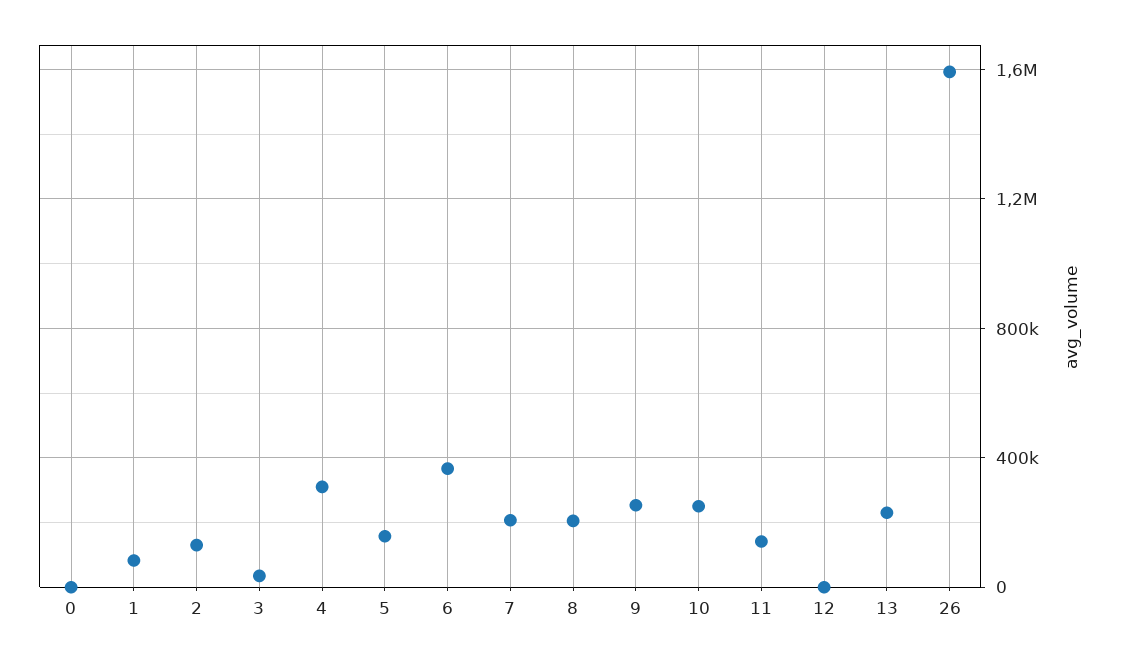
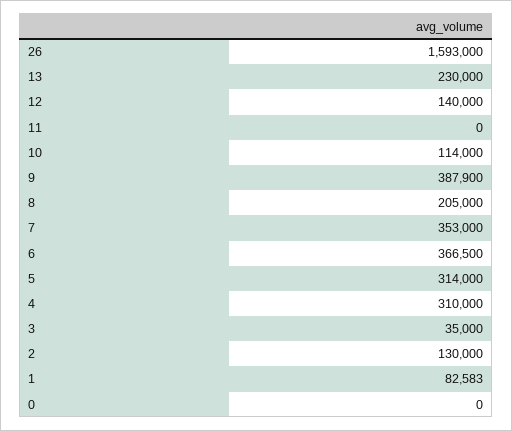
  {
    "0": 0,
    "1": 82583,
    "2": 130000,
    "3": 35000,
    "4": 310000,
-   "5": 150000,
+   "5": 314000,
    "6": 366500,
-   "7": 200000,
+   "7": 353000,
    "8": 205000,
-   "9": 250000,
+   "9": 387900,
-   "10": 250000,
+   "10": 114000,
-   "11": 150000,
+   "11": 0,
-   "12": 0,
+   "12": 140000,
    "13": 230000,
    "26": 1593000
  }

